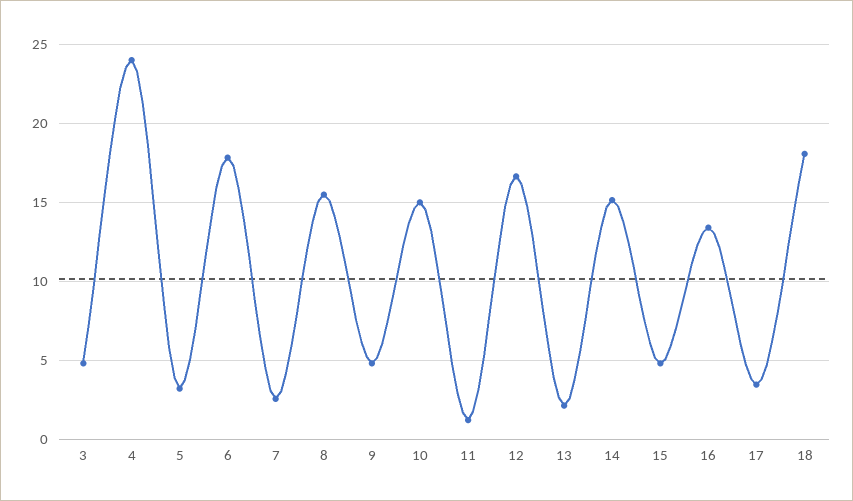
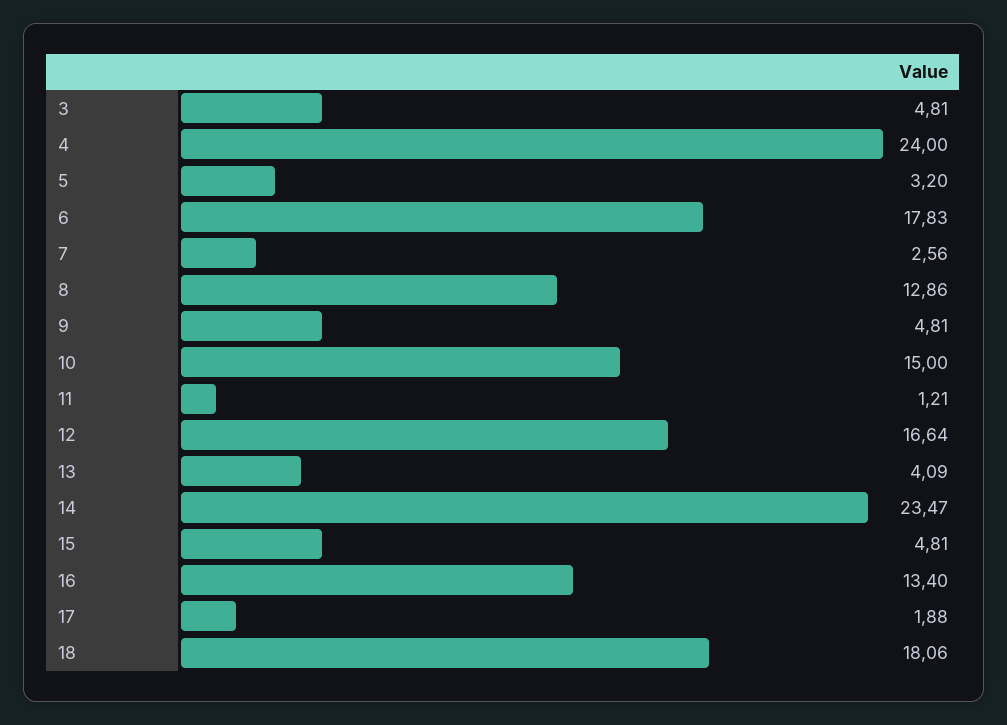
  {
    "3": 4.81,
    "4": 24,
    "5": 3.2,
    "6": 17.83,
    "7": 2.56,
-   "8": 15.5,
+   "8": 12.86,
    "9": 4.81,
    "10": 15,
    "11": 1.21,
    "12": 16.64,
-   "13": 2,
+   "13": 4.09,
-   "14": 15,
+   "14": 23.47,
    "15": 4.81,
    "16": 13.4,
-   "17": 3.5,
+   "17": 1.88,
    "18": 18.06
  }

